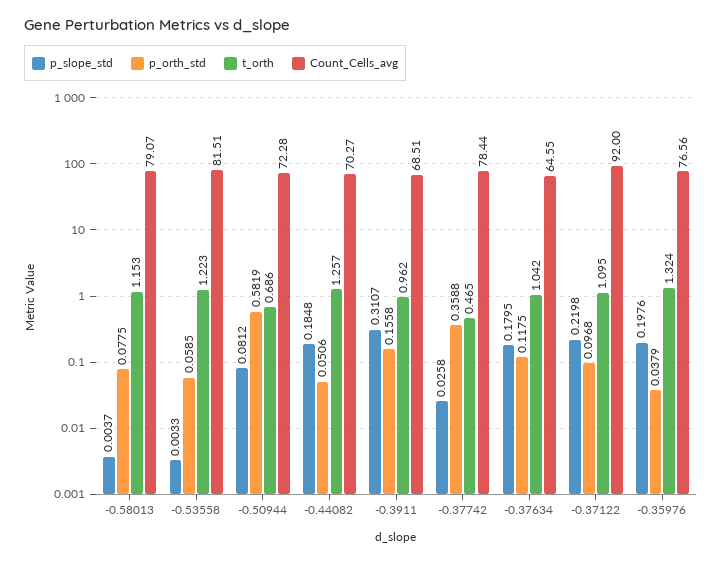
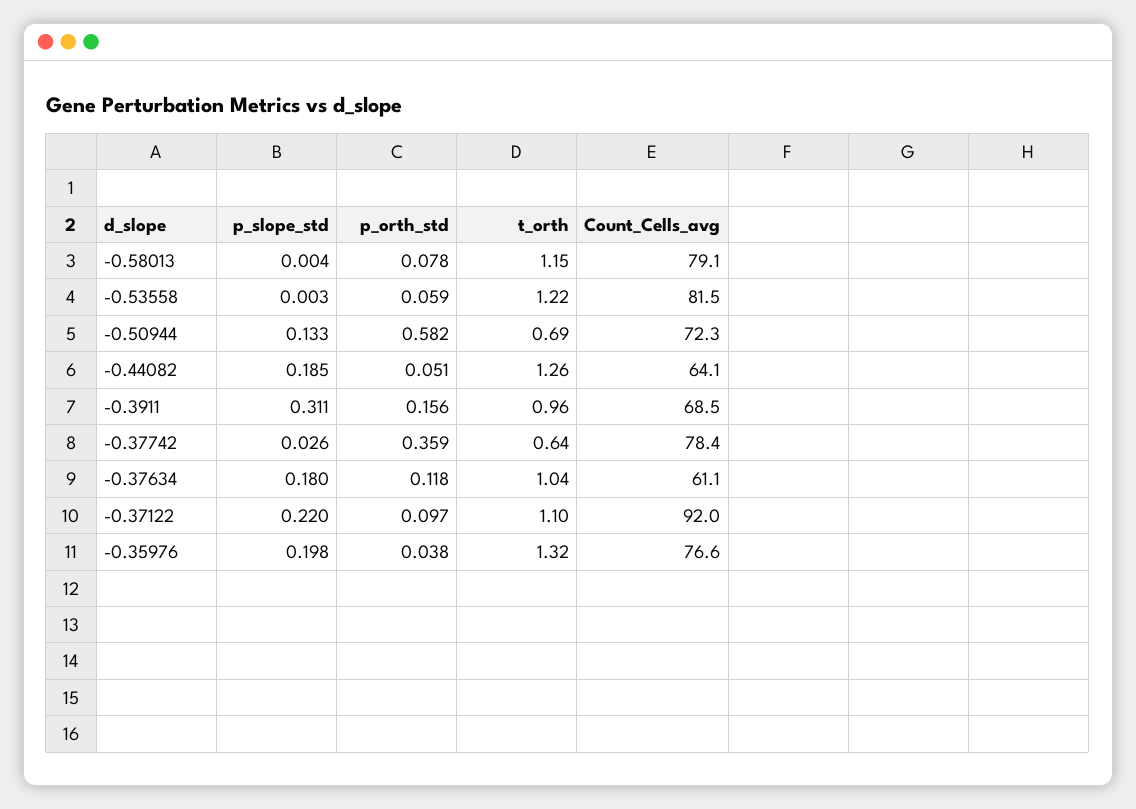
  {
    "p_slope_std": {
      "-0.58013": 0.0037,
      "-0.53558": 0.0033,
-     "-0.50944": 0.0812,
+     "-0.50944": 0.133,
      "-0.44082": 0.1848,
      "-0.3911": 0.3107,
      "-0.37742": 0.0258,
      "-0.37634": 0.1795,
      "-0.37122": 0.2198,
      "-0.35976": 0.1976
    },
    "p_orth_std": {
      "-0.58013": 0.0775,
      "-0.53558": 0.0585,
      "-0.50944": 0.5819,
      "-0.44082": 0.0506,
      "-0.3911": 0.1558,
      "-0.37742": 0.3588,
      "-0.37634": 0.1175,
      "-0.37122": 0.0968,
      "-0.35976": 0.0379
    },
    "t_orth": {
      "-0.58013": 1.153,
      "-0.53558": 1.223,
      "-0.50944": 0.686,
      "-0.44082": 1.257,
      "-0.3911": 0.962,
-     "-0.37742": 0.465,
+     "-0.37742": 0.64,
      "-0.37634": 1.042,
      "-0.37122": 1.095,
      "-0.35976": 1.324
    },
    "Count_Cells_avg": {
      "-0.58013": 79.07,
      "-0.53558": 81.51,
      "-0.50944": 72.28,
-     "-0.44082": 70.27,
+     "-0.44082": 64.1,
      "-0.3911": 68.51,
      "-0.37742": 78.44,
-     "-0.37634": 64.55,
+     "-0.37634": 61.1,
      "-0.37122": 92,
      "-0.35976": 76.56
    }
  }

